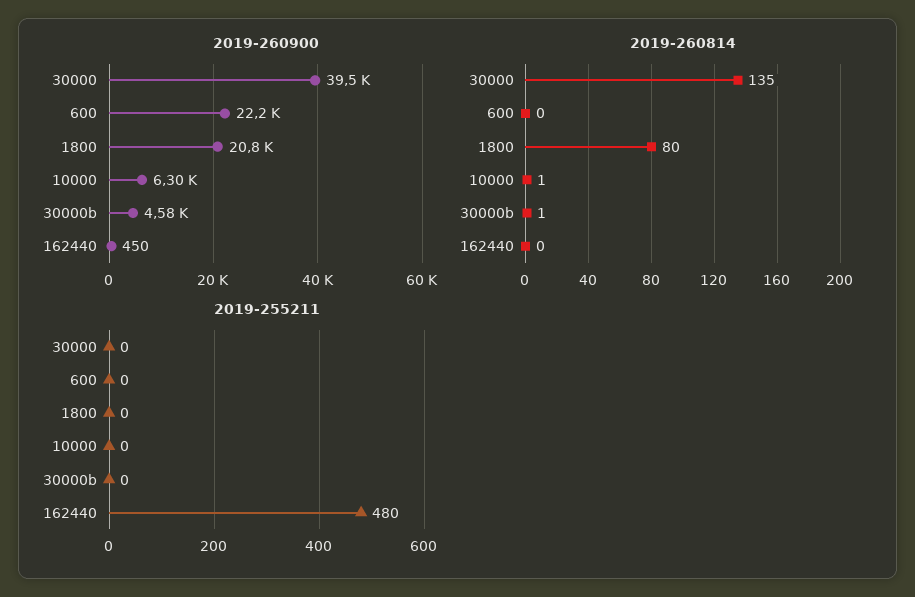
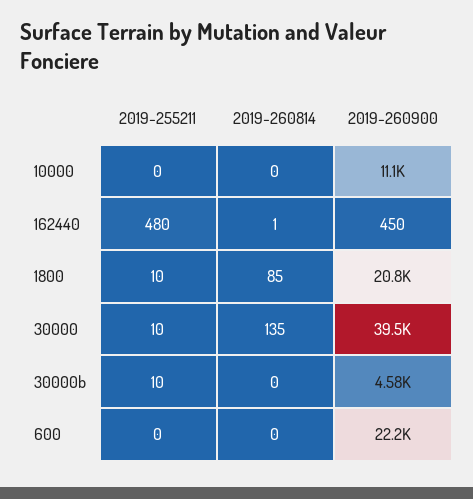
  {
    "2019-260900": {
      "30000": 39500,
      "600": 22200,
      "1800": 20800,
-     "10000": 6300,
+     "10000": 11100,
      "30000b": 4580,
      "162440": 450
    },
    "2019-260814": {
      "30000": 135,
      "600": 0,
-     "1800": 80,
+     "1800": 85,
-     "10000": 1,
+     "10000": 0,
-     "30000b": 1,
+     "30000b": 0,
-     "162440": 0
+     "162440": 1
    },
    "2019-255211": {
-     "30000": 0,
+     "30000": 10,
      "600": 0,
-     "1800": 0,
+     "1800": 10,
      "10000": 0,
-     "30000b": 0,
+     "30000b": 10,
      "162440": 480
    }
  }

